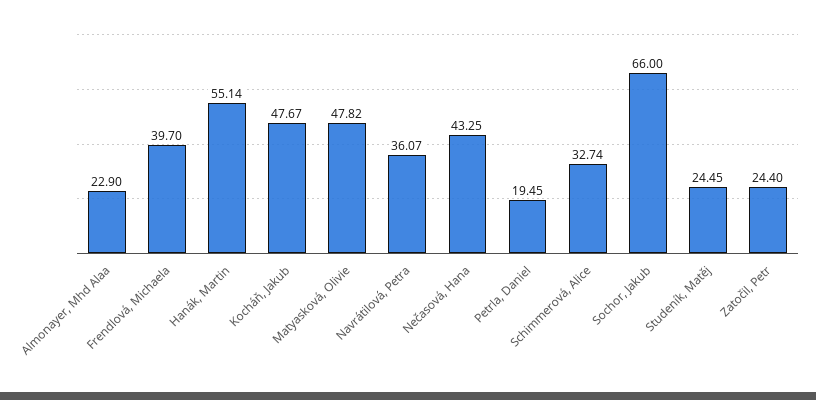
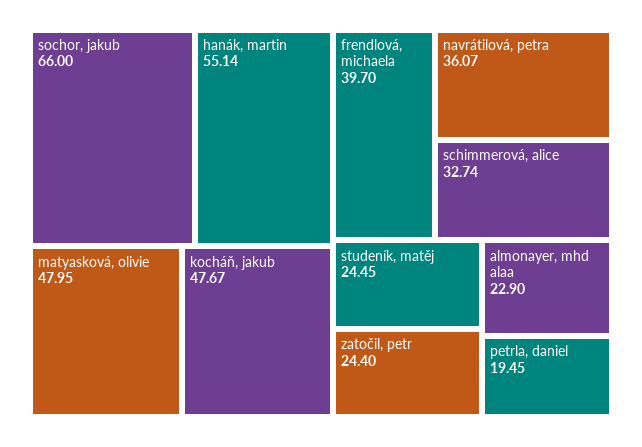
  {
    "Almonayer, Mhd Alaa": 22.9,
    "Frendlová, Michaela": 39.7,
    "Hanák, Martin": 55.14,
    "Kocháň, Jakub": 47.67,
-   "Matyasková, Olivie": 47.82,
+   "Matyasková, Olivie": 47.95,
    "Navrátilová, Petra": 36.07,
-   "Nečasová, Hana": 43.25,
    "Petrla, Daniel": 19.45,
    "Schimmerová, Alice": 32.74,
    "Sochor, Jakub": 66,
    "Studeník, Matěj": 24.45,
    "Zatočil, Petr": 24.4
  }

